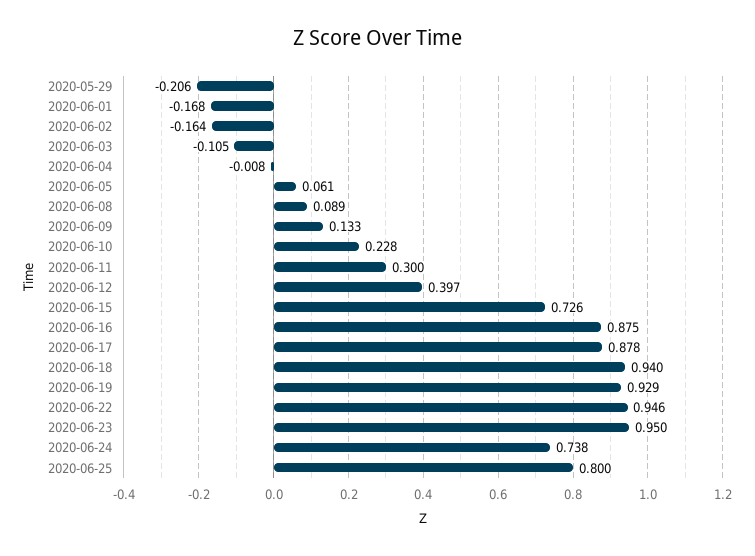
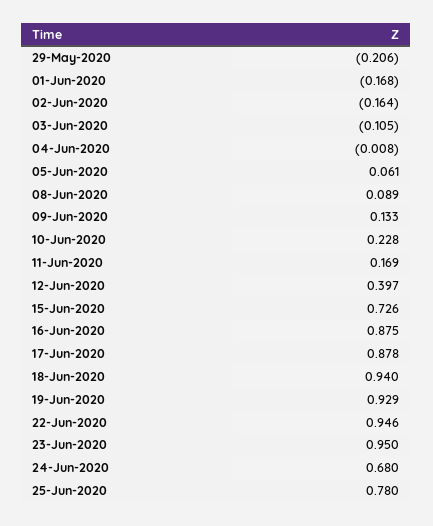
  {
    "2020-05-29": -0.206,
    "2020-06-01": -0.168,
    "2020-06-02": -0.164,
    "2020-06-03": -0.105,
    "2020-06-04": -0.008,
    "2020-06-05": 0.061,
    "2020-06-08": 0.089,
    "2020-06-09": 0.133,
    "2020-06-10": 0.228,
-   "2020-06-11": 0.3,
+   "2020-06-11": 0.169,
    "2020-06-12": 0.397,
    "2020-06-15": 0.726,
    "2020-06-16": 0.875,
    "2020-06-17": 0.878,
    "2020-06-18": 0.94,
    "2020-06-19": 0.929,
    "2020-06-22": 0.946,
    "2020-06-23": 0.95,
-   "2020-06-24": 0.738,
+   "2020-06-24": 0.68,
-   "2020-06-25": 0.8
+   "2020-06-25": 0.78
  }

